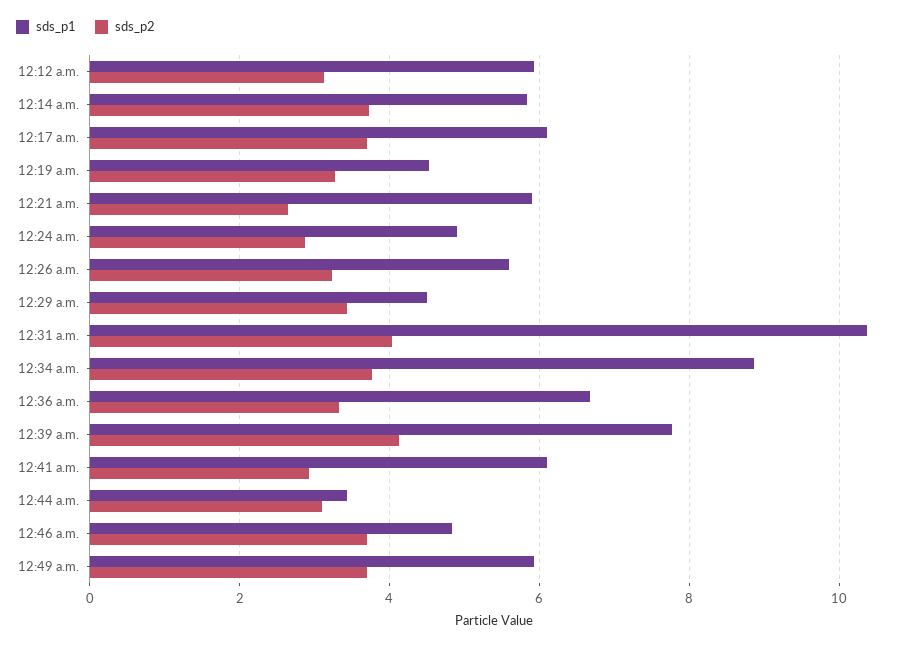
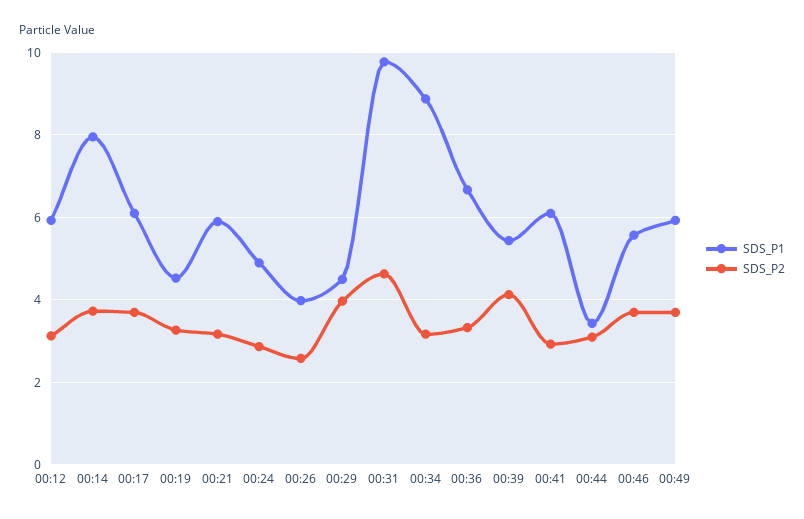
  {
    "sds_p1": {
      "12:12 a.m.": 6,
-     "12:14 a.m.": 5.8,
+     "12:14 a.m.": 8,
      "12:17 a.m.": 6.2,
      "12:19 a.m.": 4.6,
      "12:21 a.m.": 6,
      "12:24 a.m.": 5,
-     "12:26 a.m.": 5.6,
+     "12:26 a.m.": 4,
      "12:29 a.m.": 4.6,
-     "12:31 a.m.": 10.4,
+     "12:31 a.m.": 9.8,
      "12:34 a.m.": 8.8,
      "12:36 a.m.": 6.6,
-     "12:39 a.m.": 7.8,
+     "12:39 a.m.": 5.4,
      "12:41 a.m.": 6.2,
      "12:44 a.m.": 3.4,
-     "12:46 a.m.": 4.8,
+     "12:46 a.m.": 5.6,
      "12:49 a.m.": 6
    },
    "sds_p2": {
      "12:12 a.m.": 3.2,
      "12:14 a.m.": 3.8,
      "12:17 a.m.": 3.8,
      "12:19 a.m.": 3.2,
-     "12:21 a.m.": 2.6,
+     "12:21 a.m.": 3.2,
      "12:24 a.m.": 2.8,
-     "12:26 a.m.": 3.2,
+     "12:26 a.m.": 2.6,
-     "12:29 a.m.": 3.4,
+     "12:29 a.m.": 4,
-     "12:31 a.m.": 4,
+     "12:31 a.m.": 4.6,
-     "12:34 a.m.": 3.8,
+     "12:34 a.m.": 3.2,
      "12:36 a.m.": 3.4,
      "12:39 a.m.": 4.2,
      "12:41 a.m.": 3,
      "12:44 a.m.": 3.2,
      "12:46 a.m.": 3.8,
      "12:49 a.m.": 3.8
    }
  }

